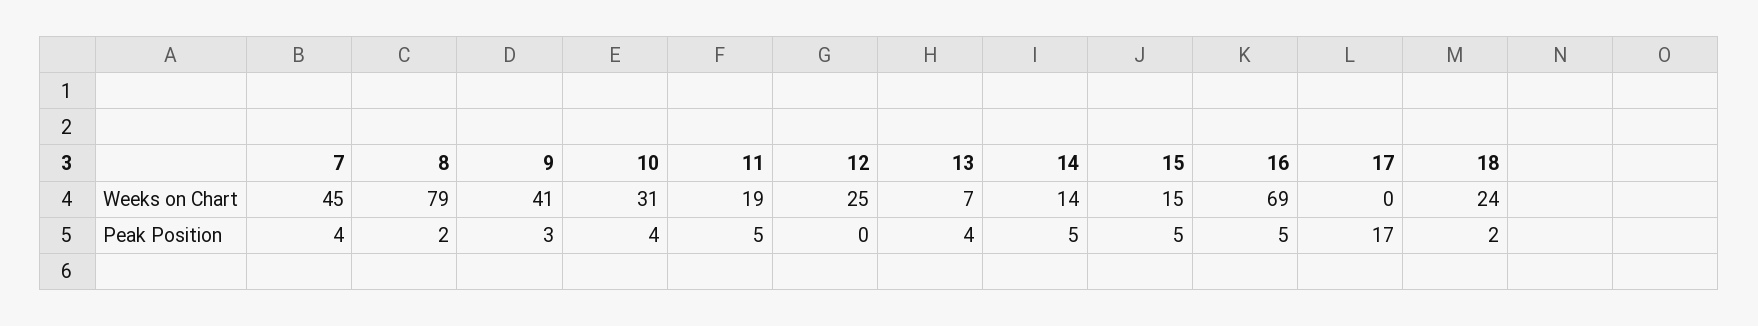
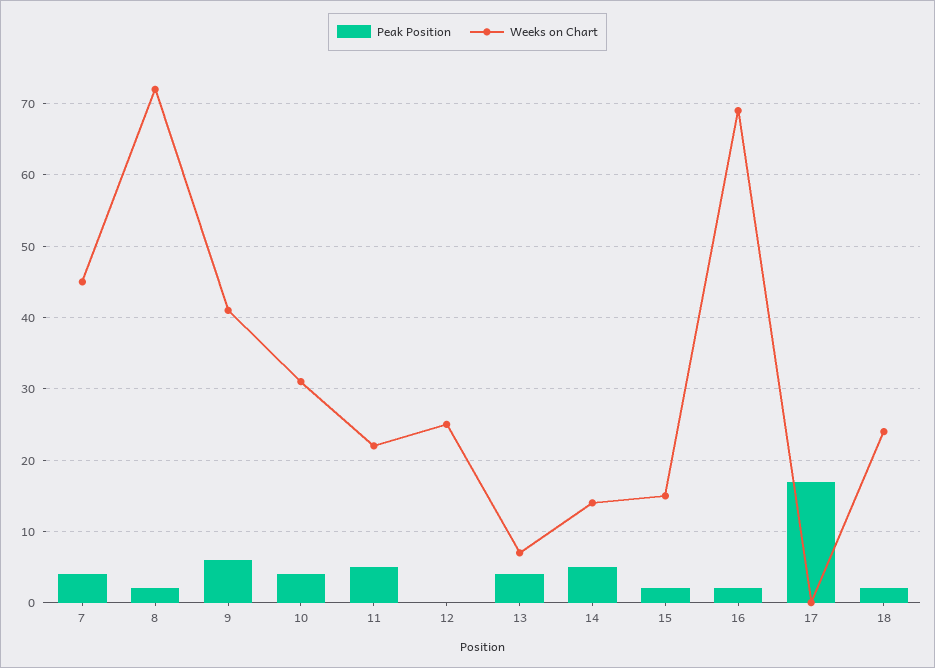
  {
    "Weeks on Chart": {
      "7": 45,
-     "8": 79,
+     "8": 72,
      "9": 41,
      "10": 31,
-     "11": 19,
+     "11": 22,
      "12": 25,
      "13": 7,
      "14": 14,
      "15": 15,
      "16": 69,
      "17": 0,
      "18": 24
    },
    "Peak Position": {
      "7": 4,
      "8": 2,
-     "9": 3,
+     "9": 6,
      "10": 4,
      "11": 5,
      "12": 0,
      "13": 4,
      "14": 5,
-     "15": 5,
+     "15": 2,
-     "16": 5,
+     "16": 2,
      "17": 17,
      "18": 2
    }
  }

